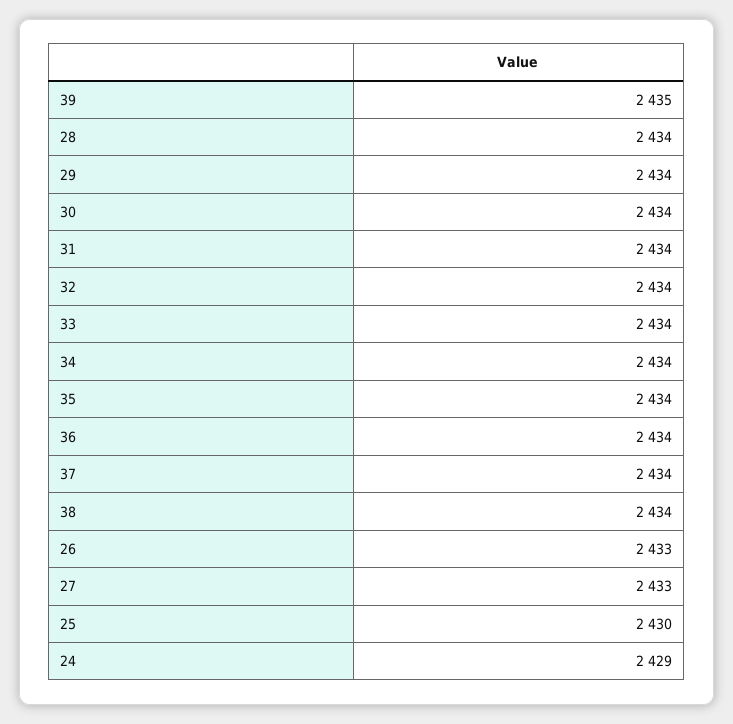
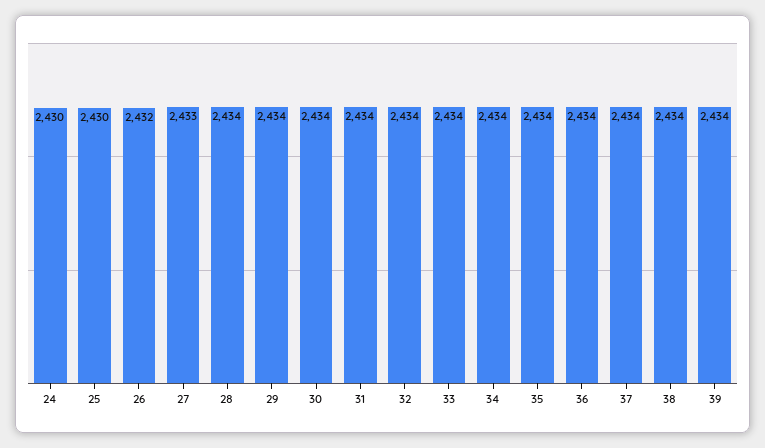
  {
-   "39": 2435,
+   "39": 2434,
    "28": 2434,
    "29": 2434,
    "30": 2434,
    "31": 2434,
    "32": 2434,
    "33": 2434,
    "34": 2434,
    "35": 2434,
    "36": 2434,
    "37": 2434,
    "38": 2434,
-   "26": 2433,
+   "26": 2432,
    "27": 2433,
    "25": 2430,
-   "24": 2429
+   "24": 2430
  }

